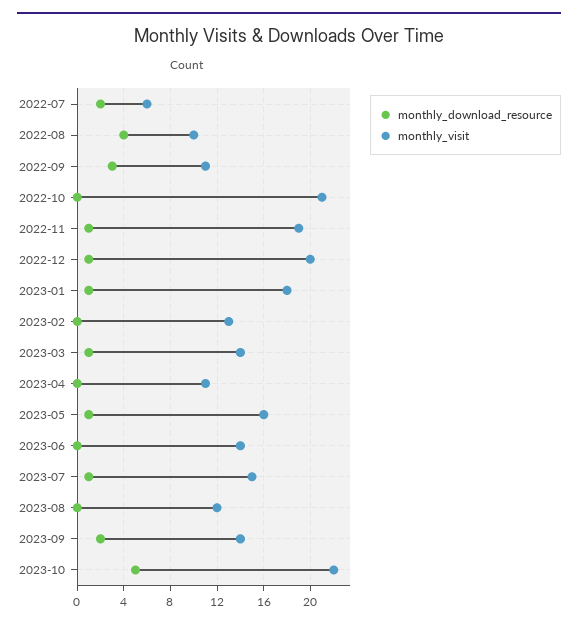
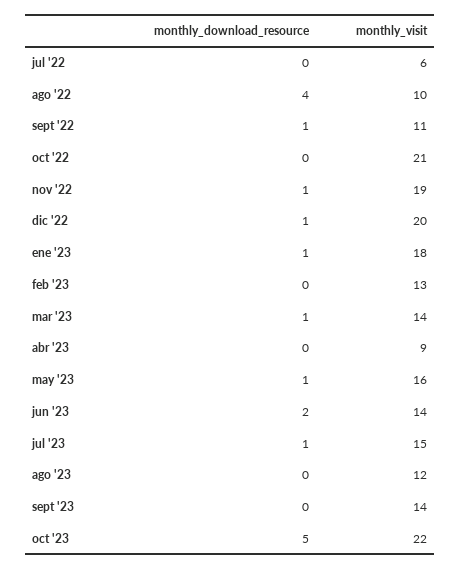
  {
    "monthly_download_resource": {
-     "2022-07": 2,
+     "2022-07": 0,
      "2022-08": 4,
-     "2022-09": 3,
+     "2022-09": 1,
      "2022-10": 0,
      "2022-11": 1,
      "2022-12": 1,
      "2023-01": 1,
      "2023-02": 0,
      "2023-03": 1,
      "2023-04": 0,
      "2023-05": 1,
-     "2023-06": 0,
+     "2023-06": 2,
      "2023-07": 1,
      "2023-08": 0,
-     "2023-09": 2,
+     "2023-09": 0,
      "2023-10": 5
    },
    "monthly_visit": {
      "2022-07": 6,
      "2022-08": 10,
      "2022-09": 11,
      "2022-10": 21,
      "2022-11": 19,
      "2022-12": 20,
      "2023-01": 18,
      "2023-02": 13,
      "2023-03": 14,
-     "2023-04": 11,
+     "2023-04": 9,
      "2023-05": 16,
      "2023-06": 14,
      "2023-07": 15,
      "2023-08": 12,
      "2023-09": 14,
      "2023-10": 22
    }
  }

